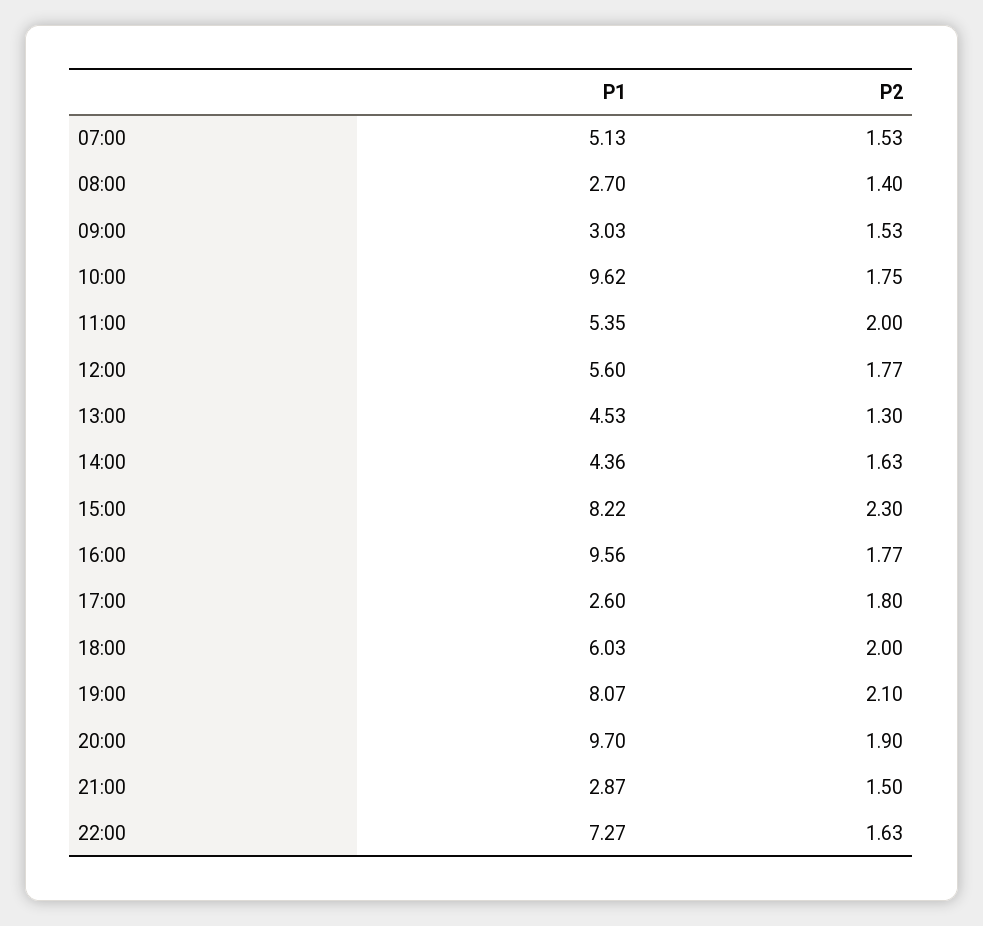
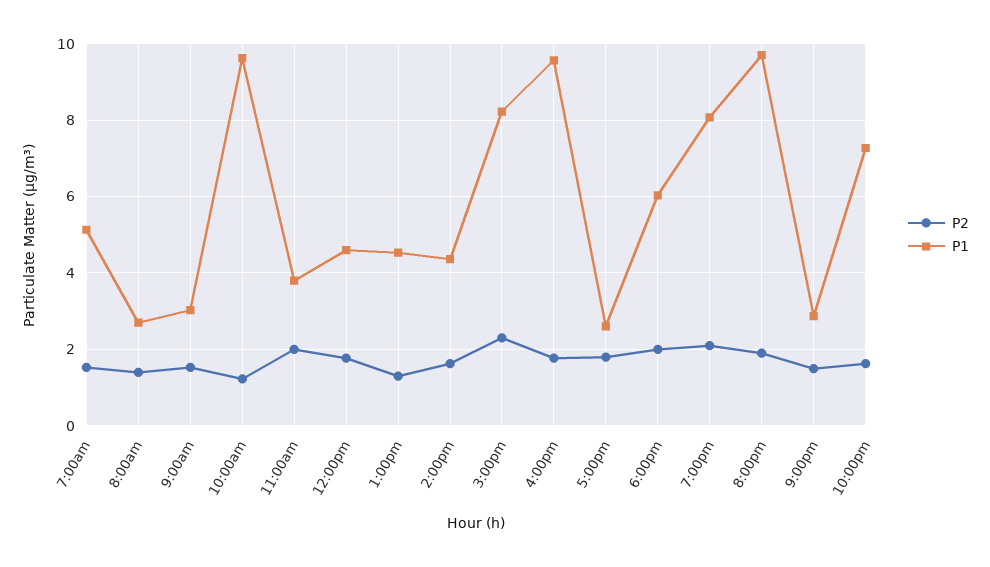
  {
    "P1": {
      "07:00": 5.13,
      "08:00": 2.7,
      "09:00": 3.03,
      "10:00": 9.62,
-     "11:00": 5.35,
+     "11:00": 3.8,
-     "12:00": 5.6,
+     "12:00": 4.6,
      "13:00": 4.53,
      "14:00": 4.36,
      "15:00": 8.22,
      "16:00": 9.56,
      "17:00": 2.6,
      "18:00": 6.03,
      "19:00": 8.07,
      "20:00": 9.7,
      "21:00": 2.87,
      "22:00": 7.27
    },
    "P2": {
      "07:00": 1.53,
      "08:00": 1.4,
      "09:00": 1.53,
-     "10:00": 1.75,
+     "10:00": 1.2,
      "11:00": 2,
      "12:00": 1.77,
      "13:00": 1.3,
      "14:00": 1.63,
      "15:00": 2.3,
      "16:00": 1.77,
      "17:00": 1.8,
      "18:00": 2,
      "19:00": 2.1,
      "20:00": 1.9,
      "21:00": 1.5,
      "22:00": 1.63
    }
  }

